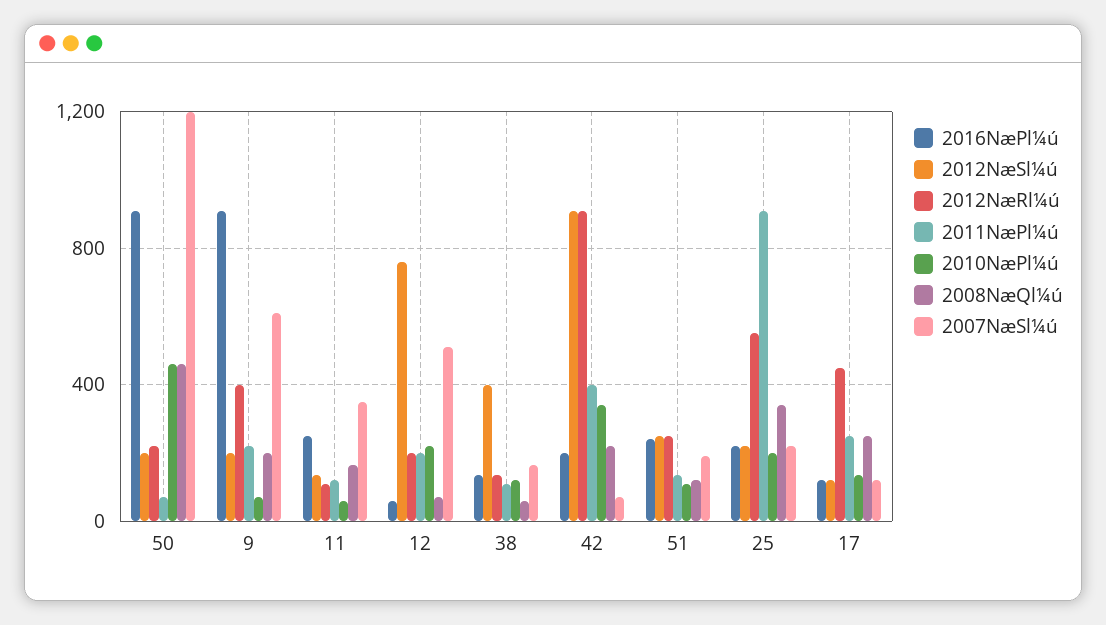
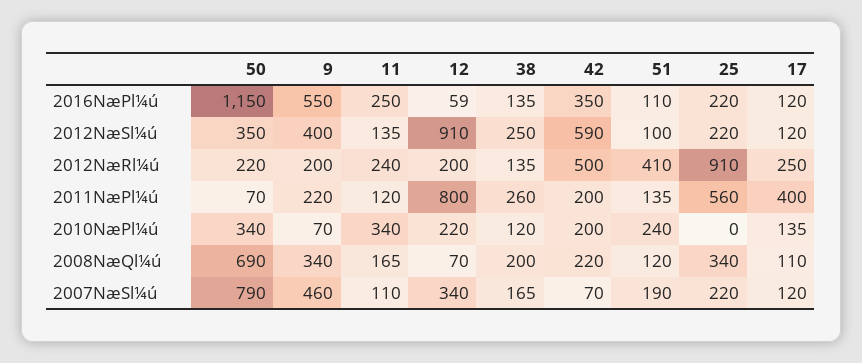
  {
    "2016NæPl¼ú": {
-     "50": 900,
+     "50": 1150,
-     "9": 900,
+     "9": 550,
      "11": 250,
      "12": 59,
      "38": 135,
-     "42": 200,
+     "42": 350,
-     "51": 250,
+     "51": 110,
      "25": 220,
      "17": 120
    },
    "2012NæSl¼ú": {
-     "50": 200,
+     "50": 350,
-     "9": 200,
+     "9": 400,
      "11": 135,
-     "12": 750,
+     "12": 910,
-     "38": 400,
+     "38": 250,
-     "42": 900,
+     "42": 590,
-     "51": 250,
+     "51": 100,
      "25": 220,
      "17": 120
    },
    "2012NæRl¼ú": {
      "50": 220,
-     "9": 400,
+     "9": 200,
-     "11": 100,
+     "11": 240,
      "12": 200,
      "38": 135,
-     "42": 900,
+     "42": 500,
-     "51": 250,
+     "51": 410,
-     "25": 550,
+     "25": 910,
-     "17": 450
+     "17": 250
    },
    "2011NæPl¼ú": {
      "50": 70,
      "9": 220,
      "11": 120,
-     "12": 200,
+     "12": 800,
-     "38": 100,
+     "38": 260,
-     "42": 400,
+     "42": 200,
      "51": 135,
-     "25": 900,
+     "25": 560,
-     "17": 250
+     "17": 400
    },
    "2010NæPl¼ú": {
-     "50": 450,
+     "50": 340,
      "9": 70,
-     "11": 50,
+     "11": 340,
      "12": 220,
      "38": 120,
-     "42": 350,
+     "42": 200,
-     "51": 100,
+     "51": 240,
-     "25": 200,
+     "25": 0,
      "17": 135
    },
    "2008NæQl¼ú": {
-     "50": 450,
+     "50": 690,
-     "9": 200,
+     "9": 340,
      "11": 165,
      "12": 70,
-     "38": 50,
+     "38": 200,
      "42": 220,
      "51": 120,
      "25": 340,
-     "17": 250
+     "17": 110
    },
    "2007NæSl¼ú": {
-     "50": 1200,
+     "50": 790,
-     "9": 600,
+     "9": 460,
-     "11": 350,
+     "11": 110,
-     "12": 500,
+     "12": 340,
      "38": 165,
      "42": 70,
      "51": 190,
      "25": 220,
      "17": 120
    }
  }

